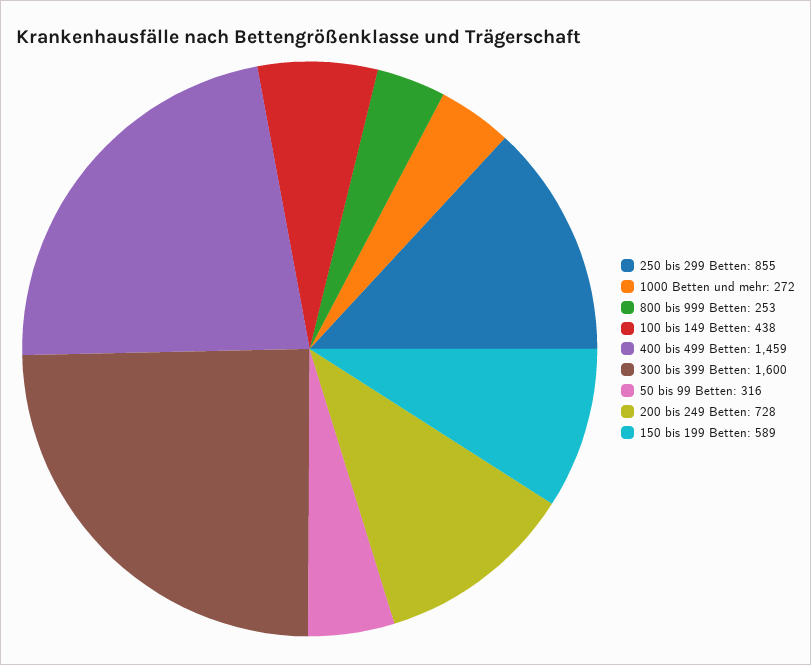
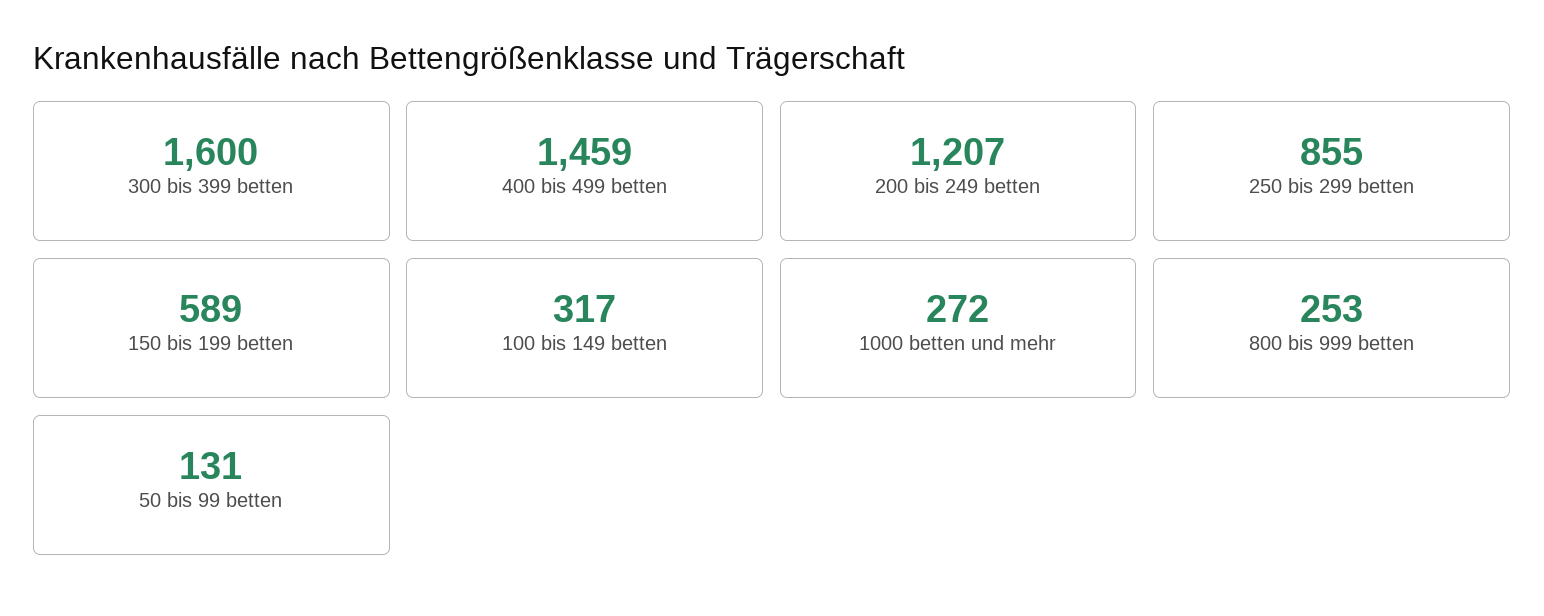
  {
    "250 bis 299 Betten": 855,
    "1000 Betten und mehr": 272,
    "800 bis 999 Betten": 253,
-   "100 bis 149 Betten": 438,
+   "100 bis 149 Betten": 317,
    "400 bis 499 Betten": 1459,
    "300 bis 399 Betten": 1600,
-   "50 bis 99 Betten": 316,
+   "50 bis 99 Betten": 131,
-   "200 bis 249 Betten": 728,
+   "200 bis 249 Betten": 1207,
    "150 bis 199 Betten": 589
  }

